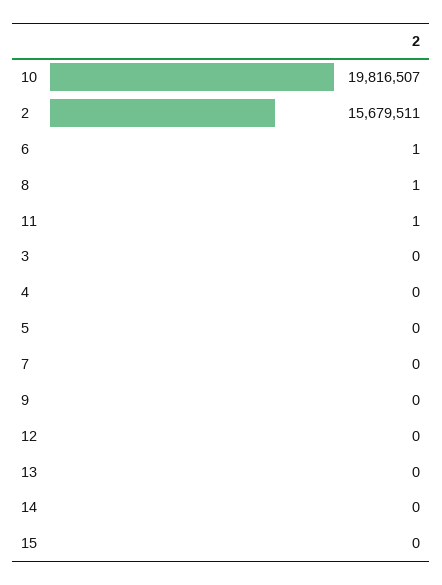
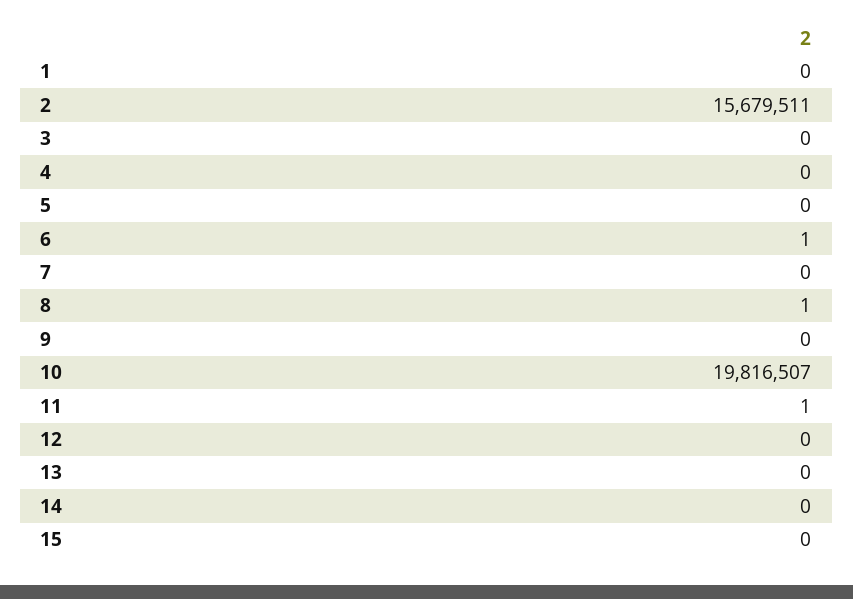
  {
    "10": 19816507,
    "2": 15679511,
    "6": 1,
    "8": 1,
    "11": 1,
    "3": 0,
    "4": 0,
    "5": 0,
    "7": 0,
    "9": 0,
    "12": 0,
    "13": 0,
    "14": 0,
-   "15": 0
+   "15": 0,
+   "1": 0
  }

